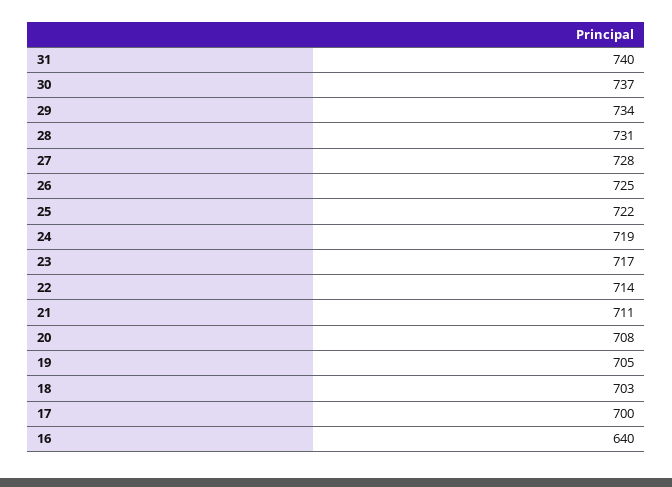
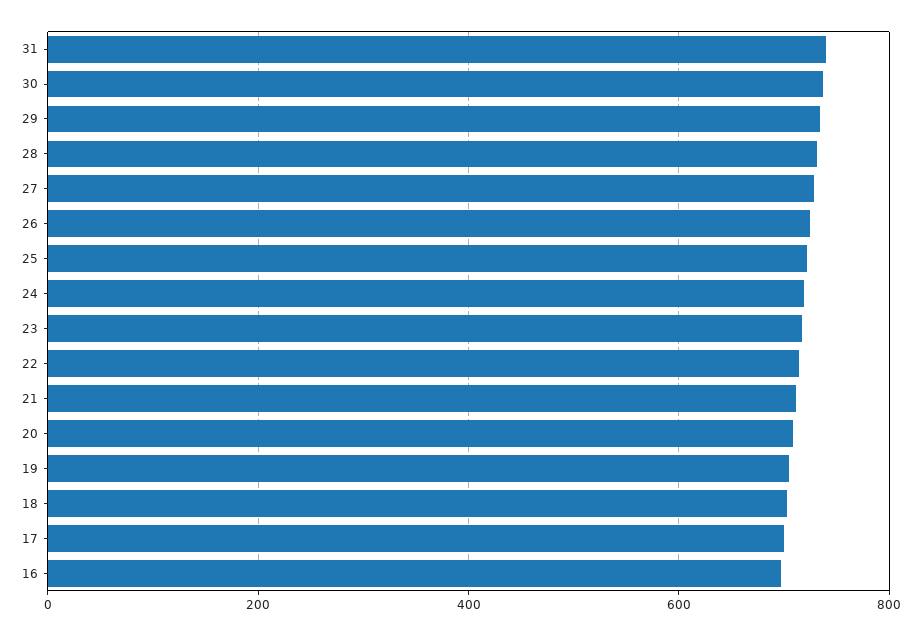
  {
    "31": 740,
    "30": 737,
    "29": 734,
    "28": 731,
    "27": 728,
    "26": 725,
    "25": 722,
    "24": 719,
    "23": 717,
    "22": 714,
    "21": 711,
    "20": 708,
    "19": 705,
    "18": 703,
    "17": 700,
-   "16": 640
+   "16": 700
  }

